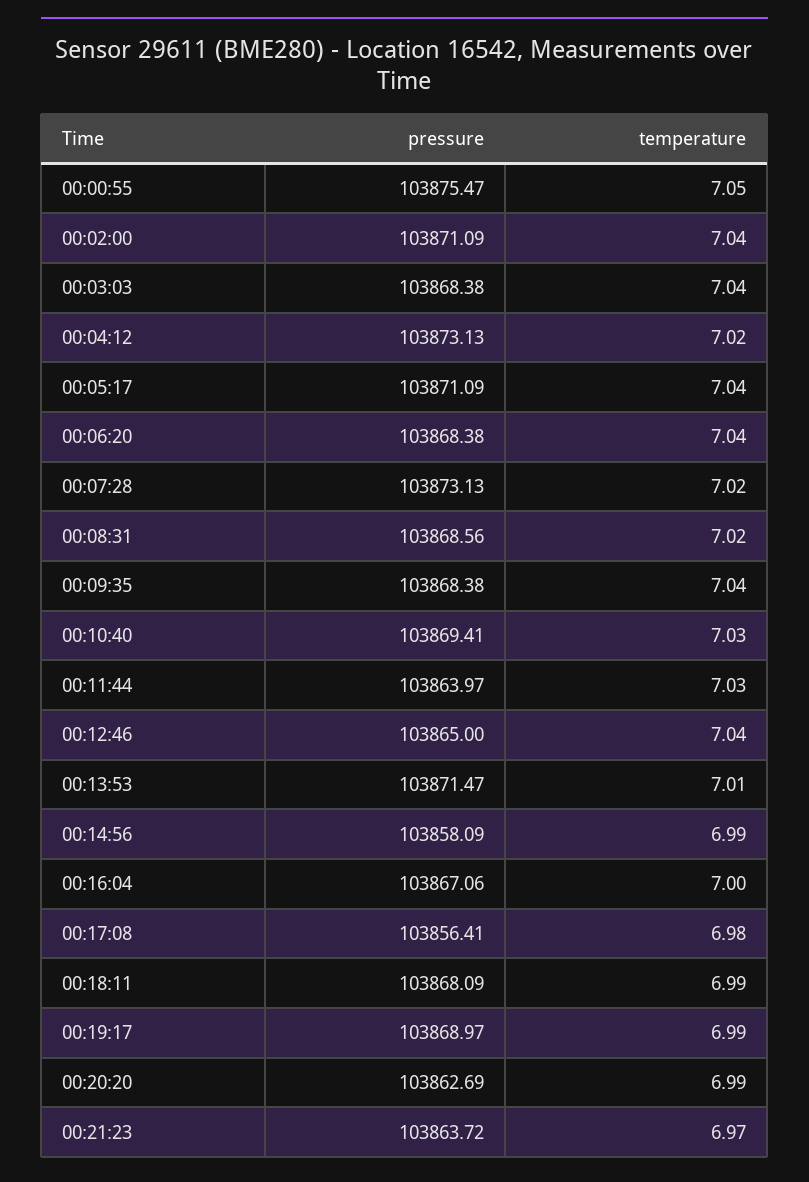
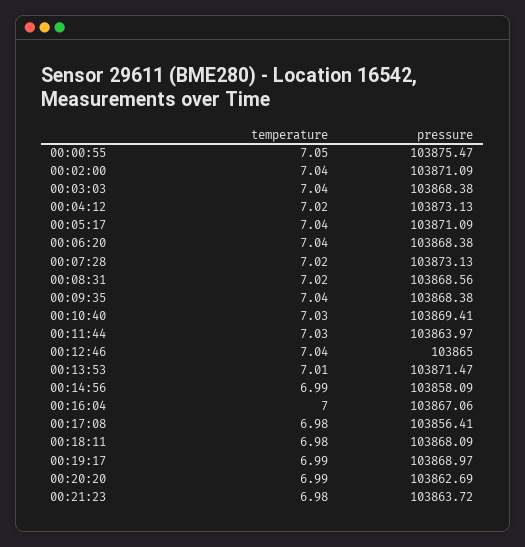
  {
    "pressure": {
      "00:00:55": 103875.47,
      "00:02:00": 103871.09,
      "00:03:03": 103868.38,
      "00:04:12": 103873.13,
      "00:05:17": 103871.09,
      "00:06:20": 103868.38,
      "00:07:28": 103873.13,
      "00:08:31": 103868.56,
      "00:09:35": 103868.38,
      "00:10:40": 103869.41,
      "00:11:44": 103863.97,
      "00:12:46": 103865,
      "00:13:53": 103871.47,
      "00:14:56": 103858.09,
      "00:16:04": 103867.06,
      "00:17:08": 103856.41,
      "00:18:11": 103868.09,
      "00:19:17": 103868.97,
      "00:20:20": 103862.69,
      "00:21:23": 103863.72
    },
    "temperature": {
      "00:00:55": 7.05,
      "00:02:00": 7.04,
      "00:03:03": 7.04,
      "00:04:12": 7.02,
      "00:05:17": 7.04,
      "00:06:20": 7.04,
      "00:07:28": 7.02,
      "00:08:31": 7.02,
      "00:09:35": 7.04,
      "00:10:40": 7.03,
      "00:11:44": 7.03,
      "00:12:46": 7.04,
      "00:13:53": 7.01,
      "00:14:56": 6.99,
      "00:16:04": 7,
      "00:17:08": 6.98,
-     "00:18:11": 6.99,
+     "00:18:11": 6.98,
      "00:19:17": 6.99,
      "00:20:20": 6.99,
-     "00:21:23": 6.97
+     "00:21:23": 6.98
    }
  }

